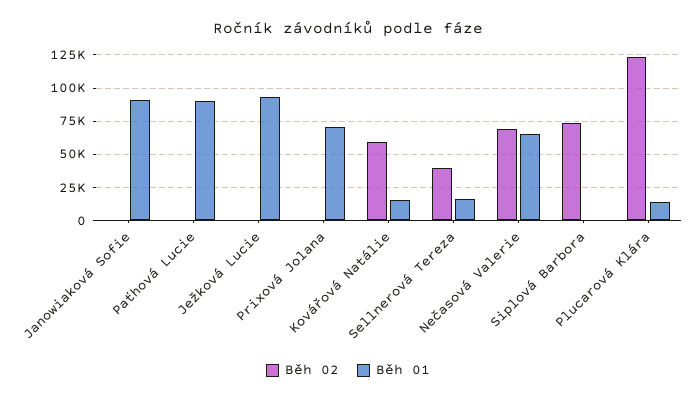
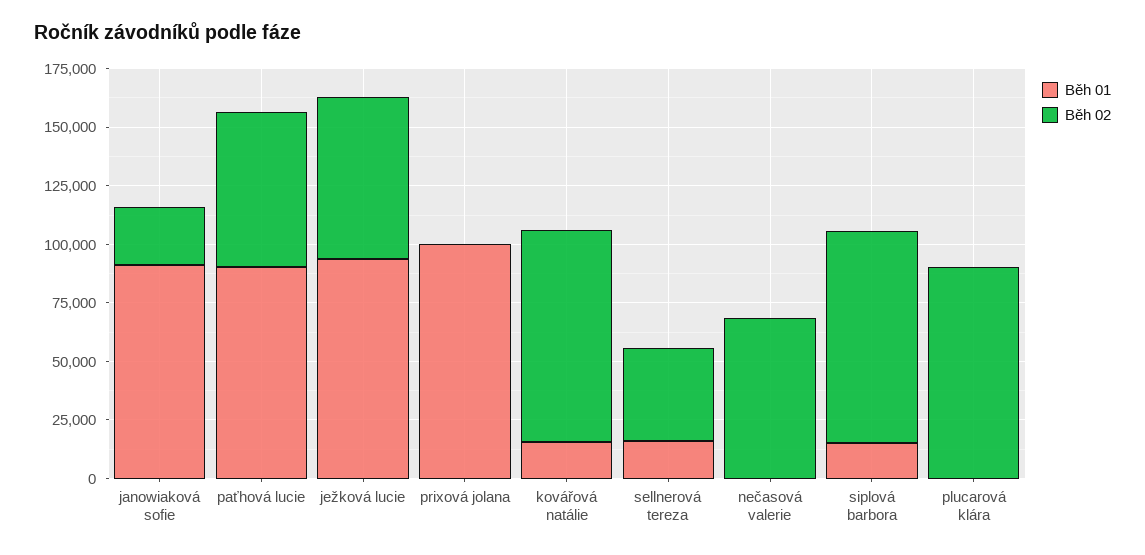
  {
    "Běh 02": {
-     "Janowiaková Sofie": 0,
+     "Janowiaková Sofie": 25000,
-     "Paťhová Lucie": 0,
+     "Paťhová Lucie": 65000,
-     "Ježková Lucie": 0,
+     "Ježková Lucie": 70000,
      "Prixová Jolana": 0,
-     "Kovářová Natálie": 60000,
+     "Kovářová Natálie": 90000,
      "Sellnerová Tereza": 40000,
      "Nečasová Valerie": 70000,
-     "Siplová Barbora": 75000,
+     "Siplová Barbora": 90000,
-     "Plucarová Klára": 125000
+     "Plucarová Klára": 90000
    },
    "Běh 01": {
      "Janowiaková Sofie": 90000,
      "Paťhová Lucie": 90000,
      "Ježková Lucie": 95000,
-     "Prixová Jolana": 70000,
+     "Prixová Jolana": 100000,
      "Kovářová Natálie": 15000,
      "Sellnerová Tereza": 15000,
-     "Nečasová Valerie": 65000,
+     "Nečasová Valerie": 0,
-     "Siplová Barbora": 0,
+     "Siplová Barbora": 15000,
-     "Plucarová Klára": 15000
+     "Plucarová Klára": 0
    }
  }

